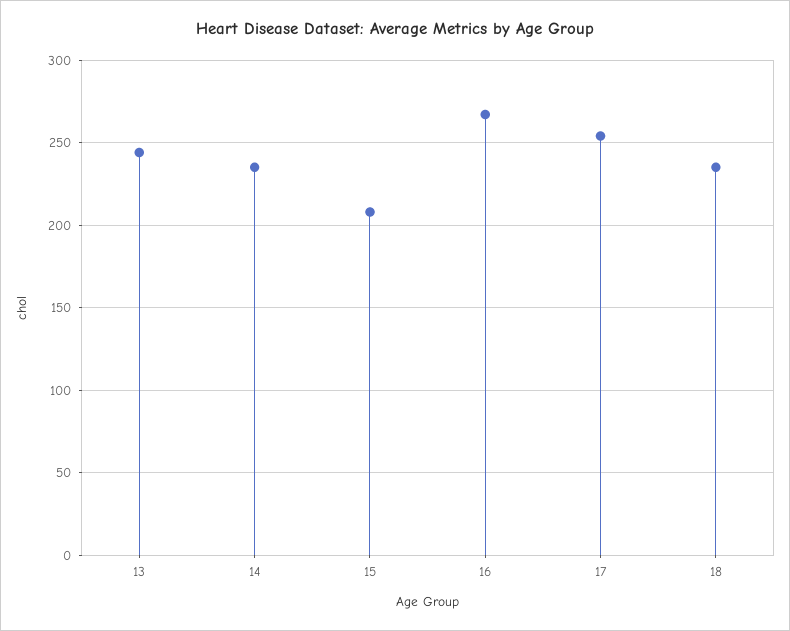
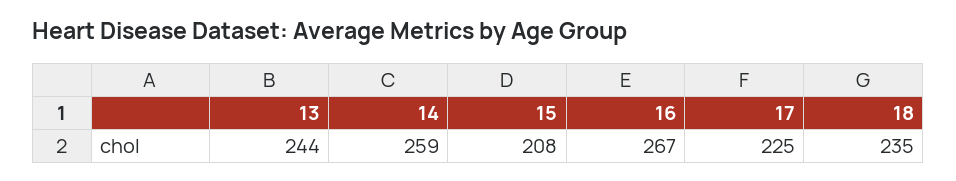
  {
    "13": 244,
-   "14": 235,
+   "14": 259,
    "15": 208,
    "16": 267,
-   "17": 255,
+   "17": 225,
    "18": 235
  }

